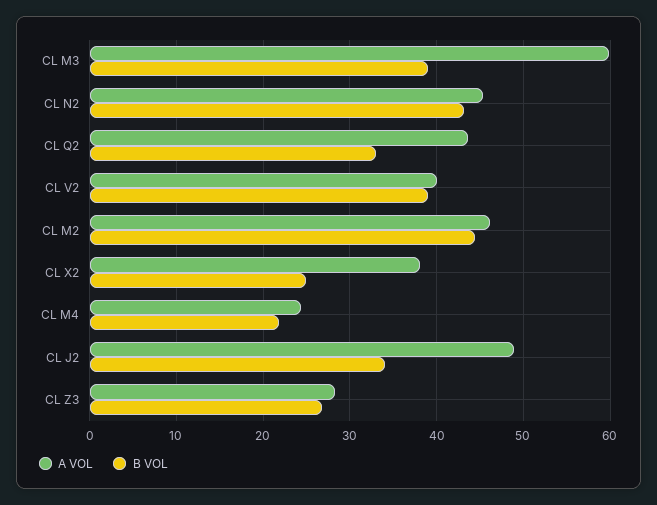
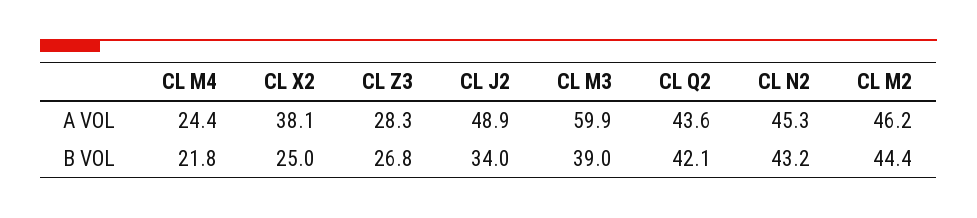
  {
    "A VOL": {
      "CL M3": 59.9,
      "CL N2": 45.3,
      "CL Q2": 43.6,
-     "CL V2": 40,
      "CL M2": 46.2,
      "CL X2": 38.1,
      "CL M4": 24.4,
      "CL J2": 48.9,
      "CL Z3": 28.3
    },
    "B VOL": {
      "CL M3": 39,
      "CL N2": 43.2,
-     "CL Q2": 33,
+     "CL Q2": 42.1,
-     "CL V2": 39,
      "CL M2": 44.4,
      "CL X2": 25,
      "CL M4": 21.8,
      "CL J2": 34,
      "CL Z3": 26.8
    }
  }

